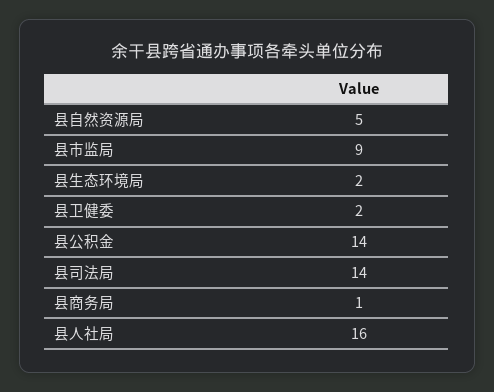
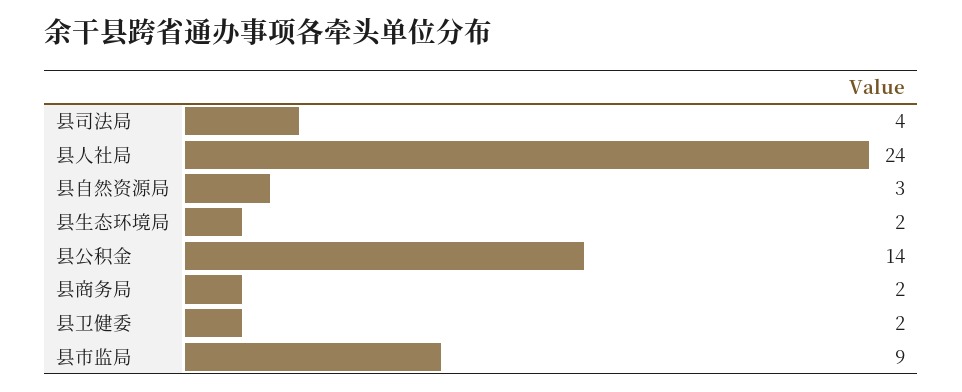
  {
-   "县自然资源局": 5,
+   "县自然资源局": 3,
    "县市监局": 9,
    "县生态环境局": 2,
    "县卫健委": 2,
    "县公积金": 14,
-   "县司法局": 14,
+   "县司法局": 4,
-   "县商务局": 1,
+   "县商务局": 2,
-   "县人社局": 16
+   "县人社局": 24
  }

